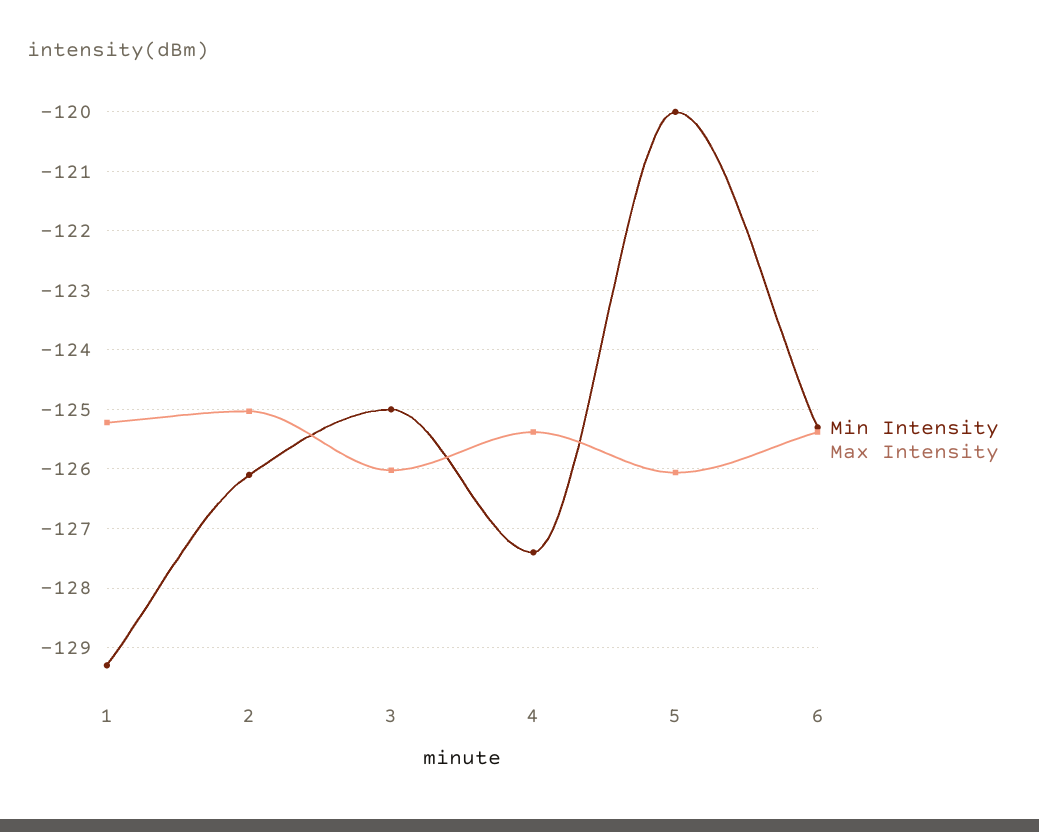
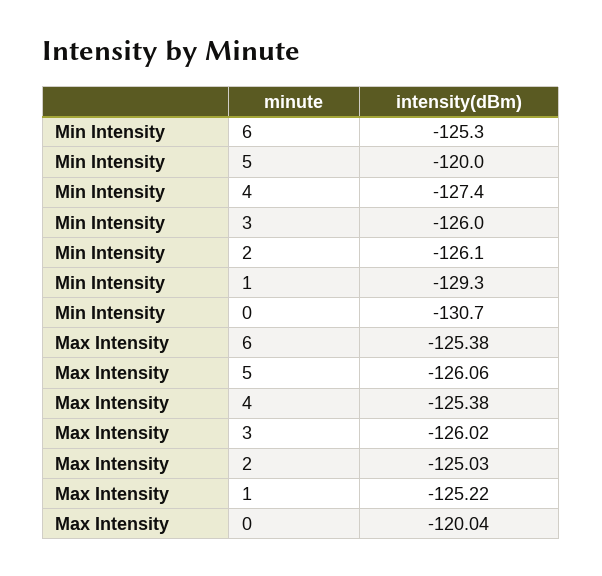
  {
    "Min Intensity": {
      "1": -129.3,
      "2": -126.1,
-     "3": -125,
+     "3": -126,
      "4": -127.4,
      "5": -120,
-     "6": -125.3
+     "6": -125.3,
+     "0": -130.7
    },
    "Max Intensity": {
      "1": -125.22,
      "2": -125.03,
      "3": -126.02,
      "4": -125.38,
      "5": -126.06,
-     "6": -125.38
+     "6": -125.38,
+     "0": -120.04
    }
  }

